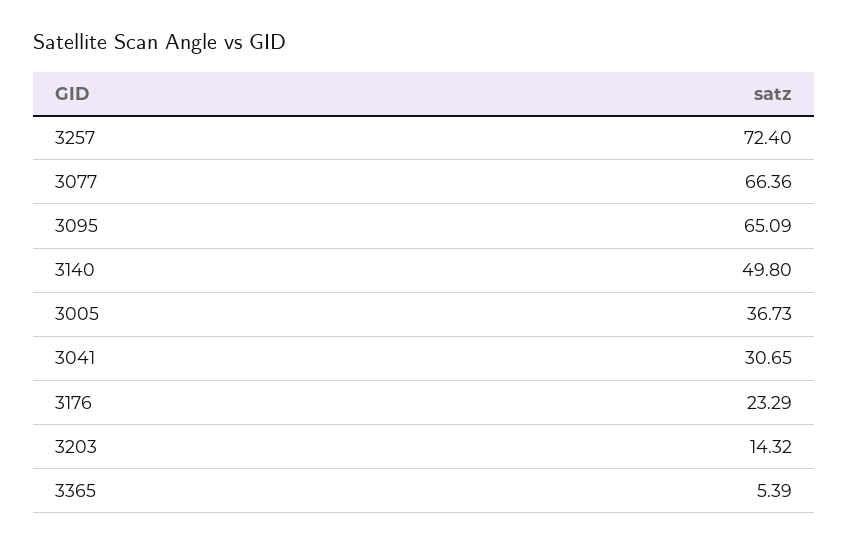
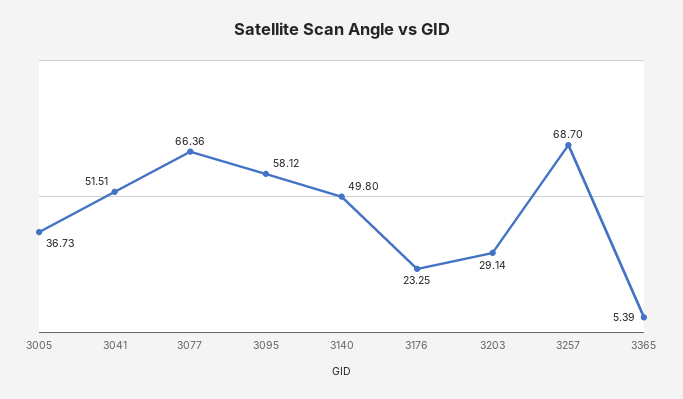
  {
-   "3257": 72.4,
+   "3257": 68.7,
    "3077": 66.36,
-   "3095": 65.09,
+   "3095": 58.12,
    "3140": 49.8,
    "3005": 36.73,
-   "3041": 30.65,
+   "3041": 51.51,
-   "3176": 23.29,
+   "3176": 23.25,
-   "3203": 14.32,
+   "3203": 29.14,
    "3365": 5.39
  }

